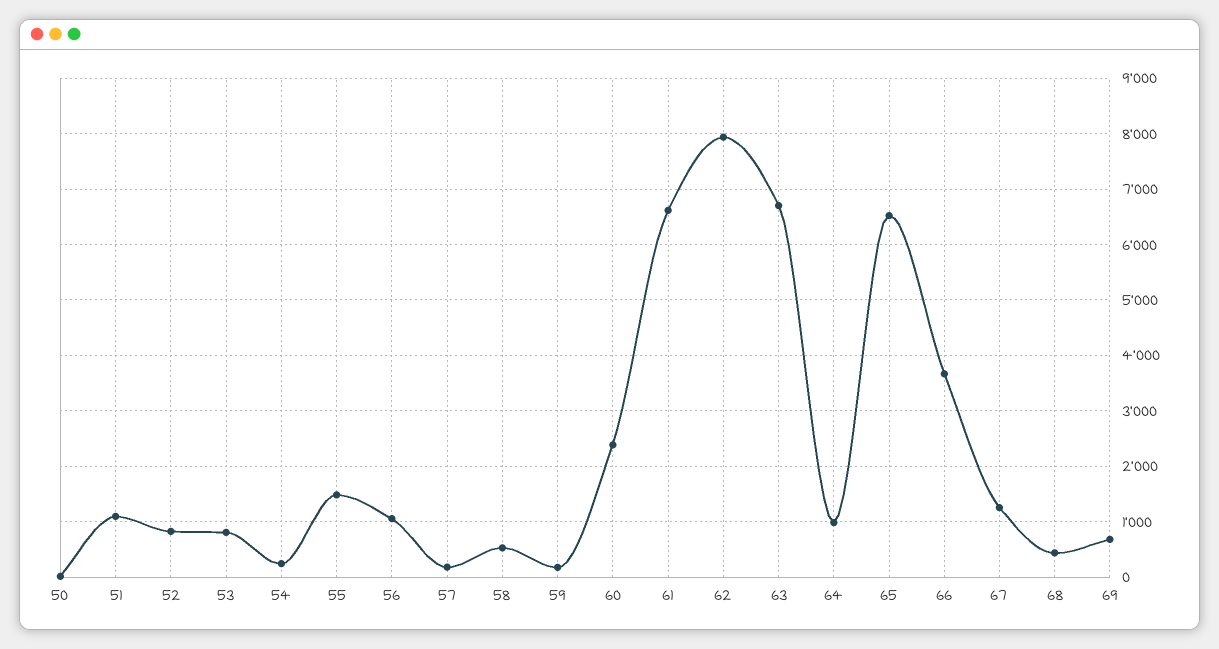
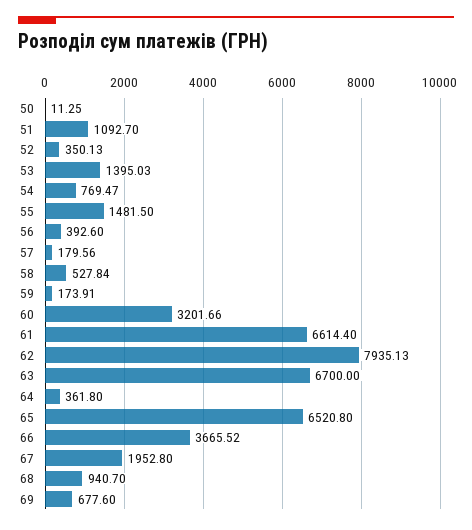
  {
    "50": 11.25,
    "51": 1092.7,
-   "52": 800,
+   "52": 350.13,
-   "53": 800,
+   "53": 1395.03,
-   "54": 200,
+   "54": 769.47,
    "55": 1481.5,
-   "56": 1000,
+   "56": 392.6,
    "57": 179.56,
    "58": 527.84,
    "59": 173.91,
-   "60": 2400,
+   "60": 3201.66,
    "61": 6614.4,
    "62": 7935.13,
    "63": 6700,
-   "64": 1000,
+   "64": 361.8,
    "65": 6520.8,
    "66": 3665.52,
-   "67": 1200,
+   "67": 1952.8,
-   "68": 400,
+   "68": 940.7,
    "69": 677.6
  }

